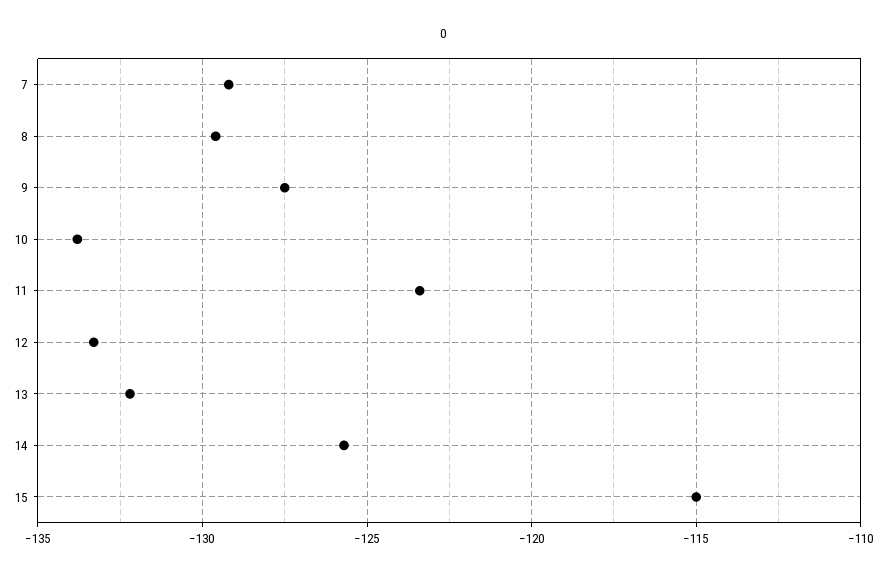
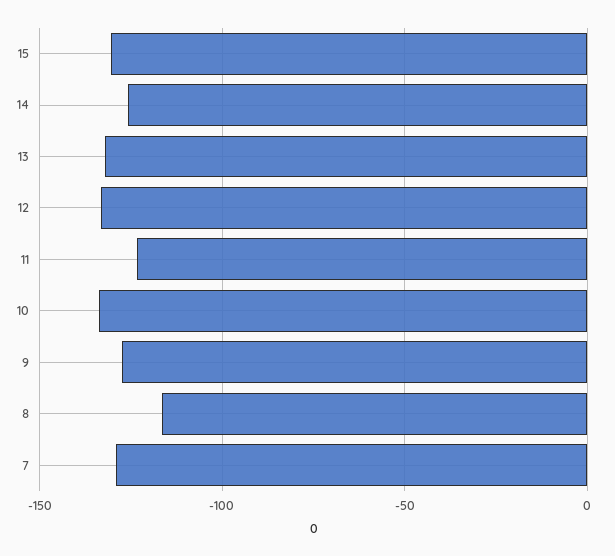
  {
    "7": -129,
-   "8": -129.5,
+   "8": -115,
    "9": -127.5,
    "10": -134,
    "11": -123.5,
    "12": -133.5,
    "13": -132,
    "14": -125.5,
-   "15": -115
+   "15": -130
  }

